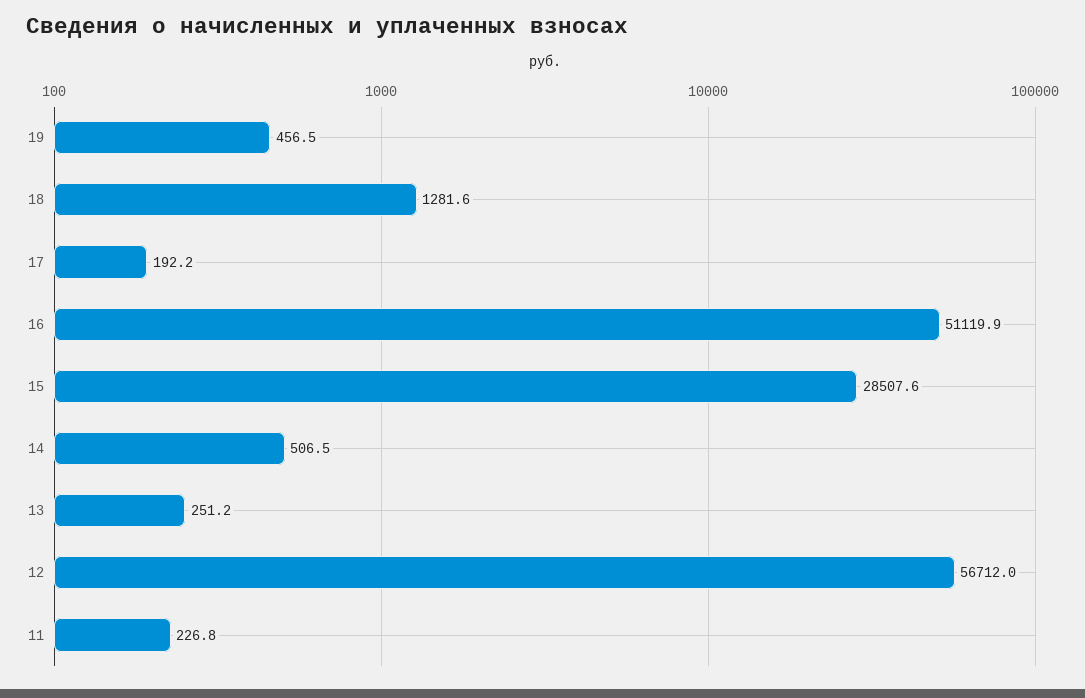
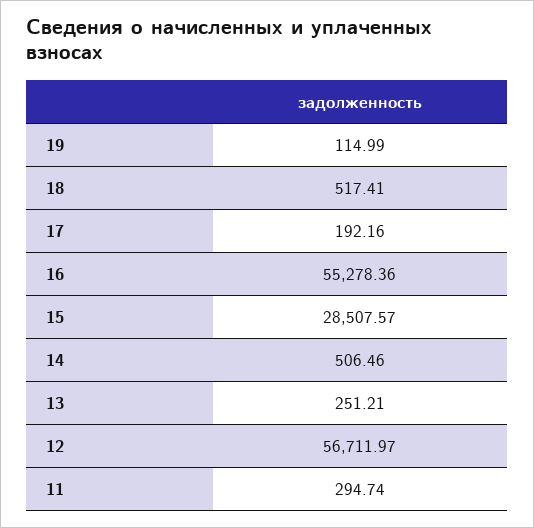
  {
-   "19": 456.5,
+   "19": 114.99,
-   "18": 1281.6,
+   "18": 517.41,
    "17": 192.16,
-   "16": 51119.9,
+   "16": 55278.36,
    "15": 28507.57,
    "14": 506.46,
    "13": 251.21,
    "12": 56711.97,
-   "11": 226.8
+   "11": 294.74
  }

